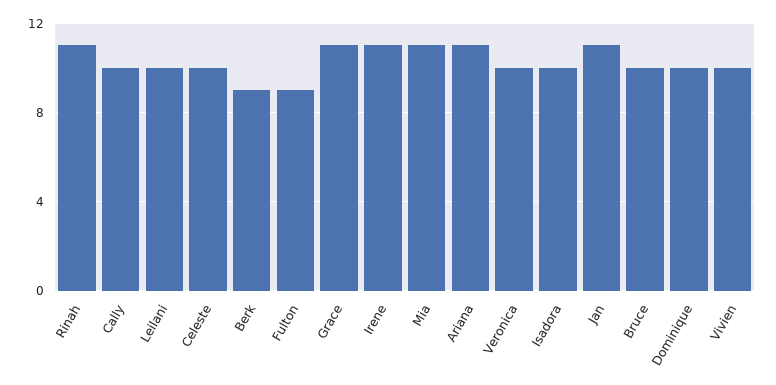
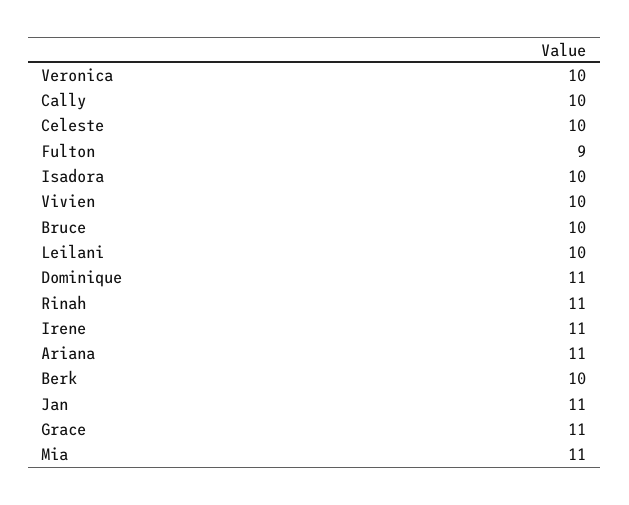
  {
    "Rinah": 11,
    "Cally": 10,
    "Leilani": 10,
    "Celeste": 10,
-   "Berk": 9,
+   "Berk": 10,
    "Fulton": 9,
    "Grace": 11,
    "Irene": 11,
    "Mia": 11,
    "Ariana": 11,
    "Veronica": 10,
    "Isadora": 10,
    "Jan": 11,
    "Bruce": 10,
-   "Dominique": 10,
+   "Dominique": 11,
    "Vivien": 10
  }

